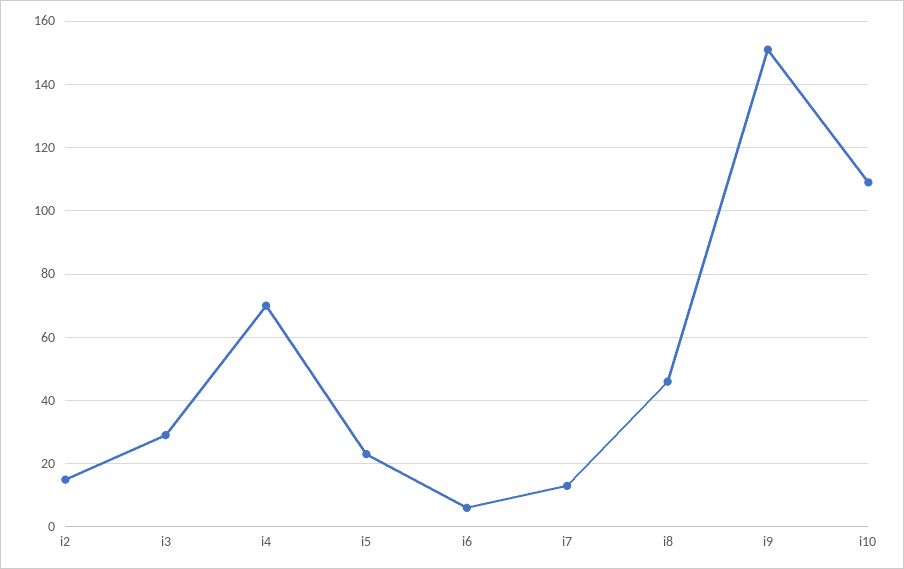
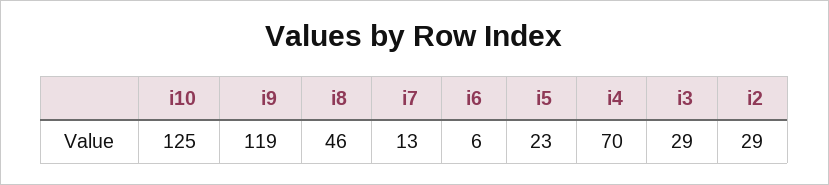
  {
-   "i2": 15,
+   "i2": 29,
    "i3": 29,
    "i4": 70,
    "i5": 23,
    "i6": 6,
    "i7": 13,
    "i8": 46,
-   "i9": 150,
+   "i9": 119,
-   "i10": 110
+   "i10": 125
  }

